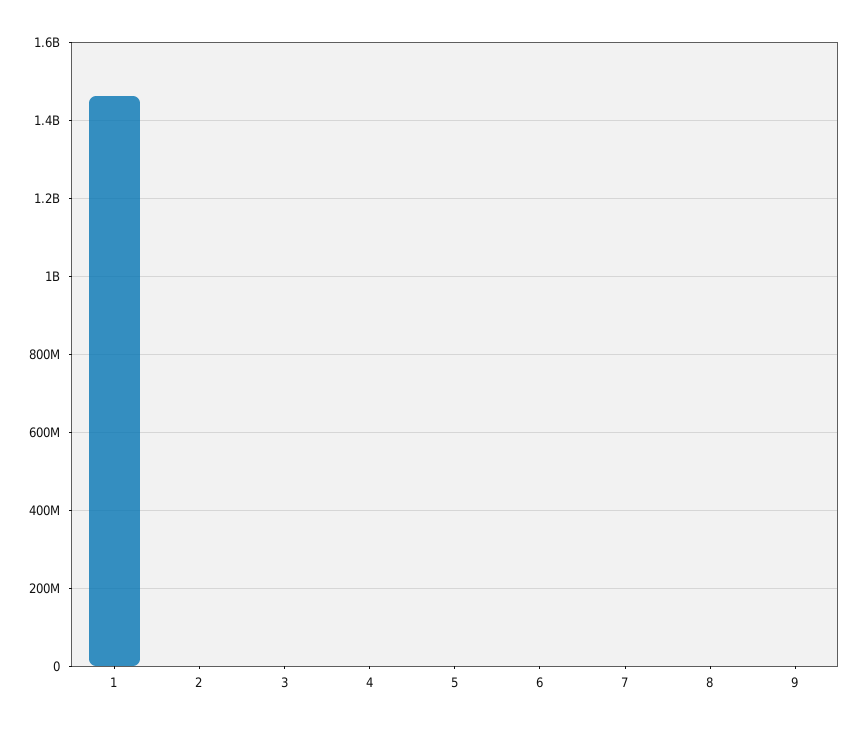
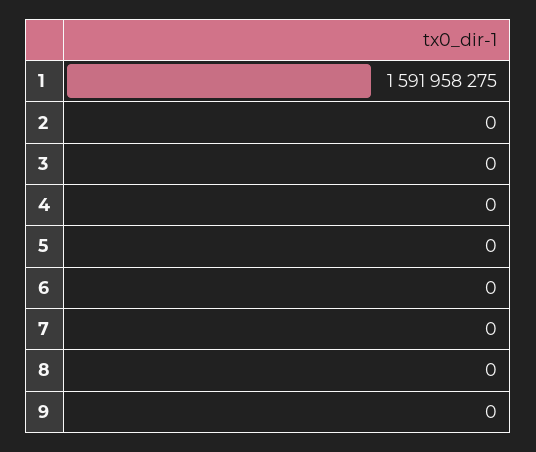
  {
-   "1": 1460000000,
+   "1": 1591958275,
    "2": 0,
    "3": 0,
    "4": 0,
    "5": 0,
    "6": 0,
    "7": 0,
    "8": 0,
    "9": 0
  }

